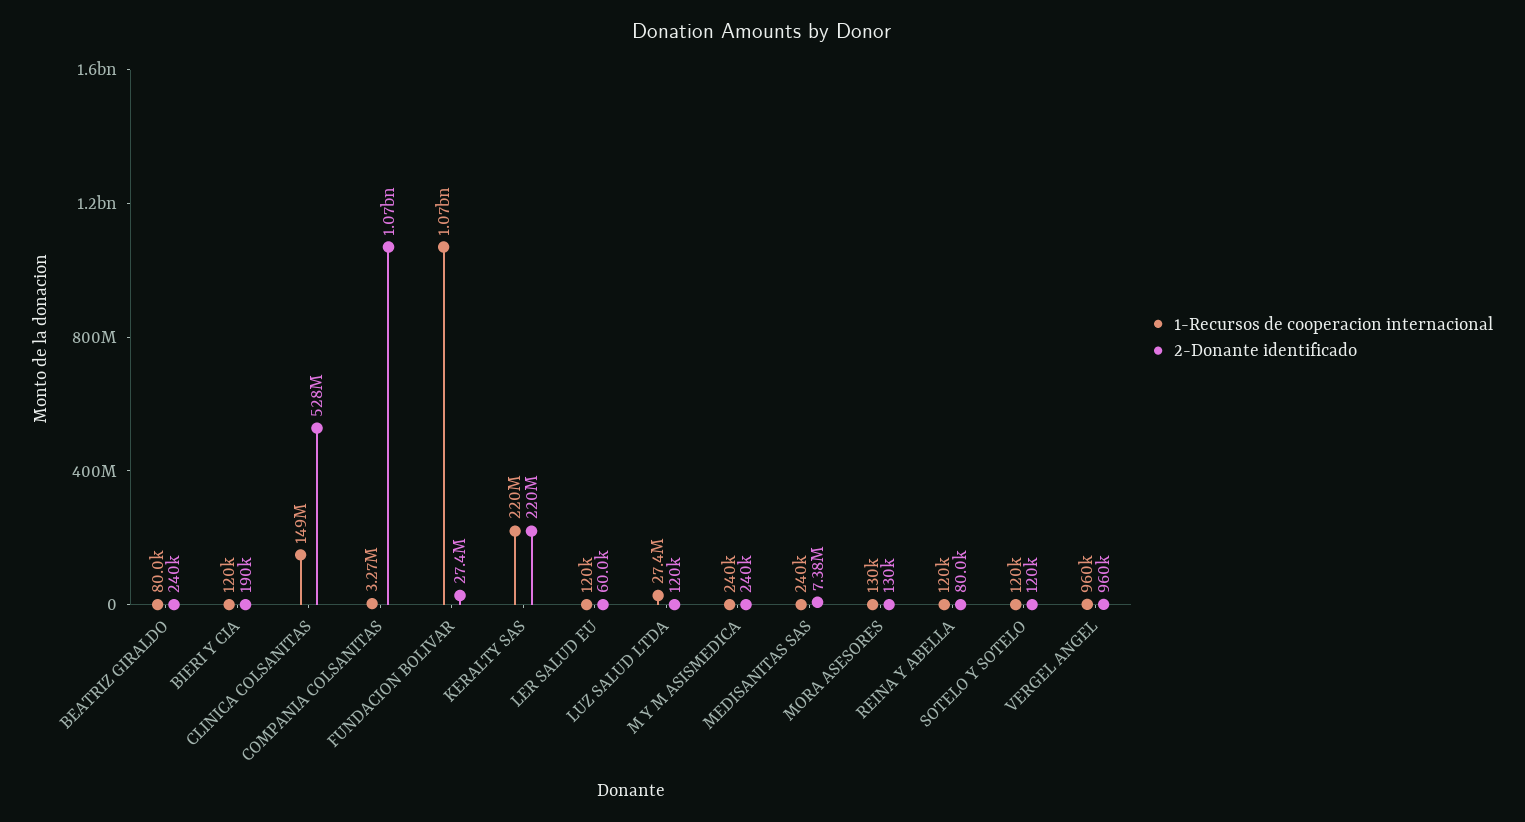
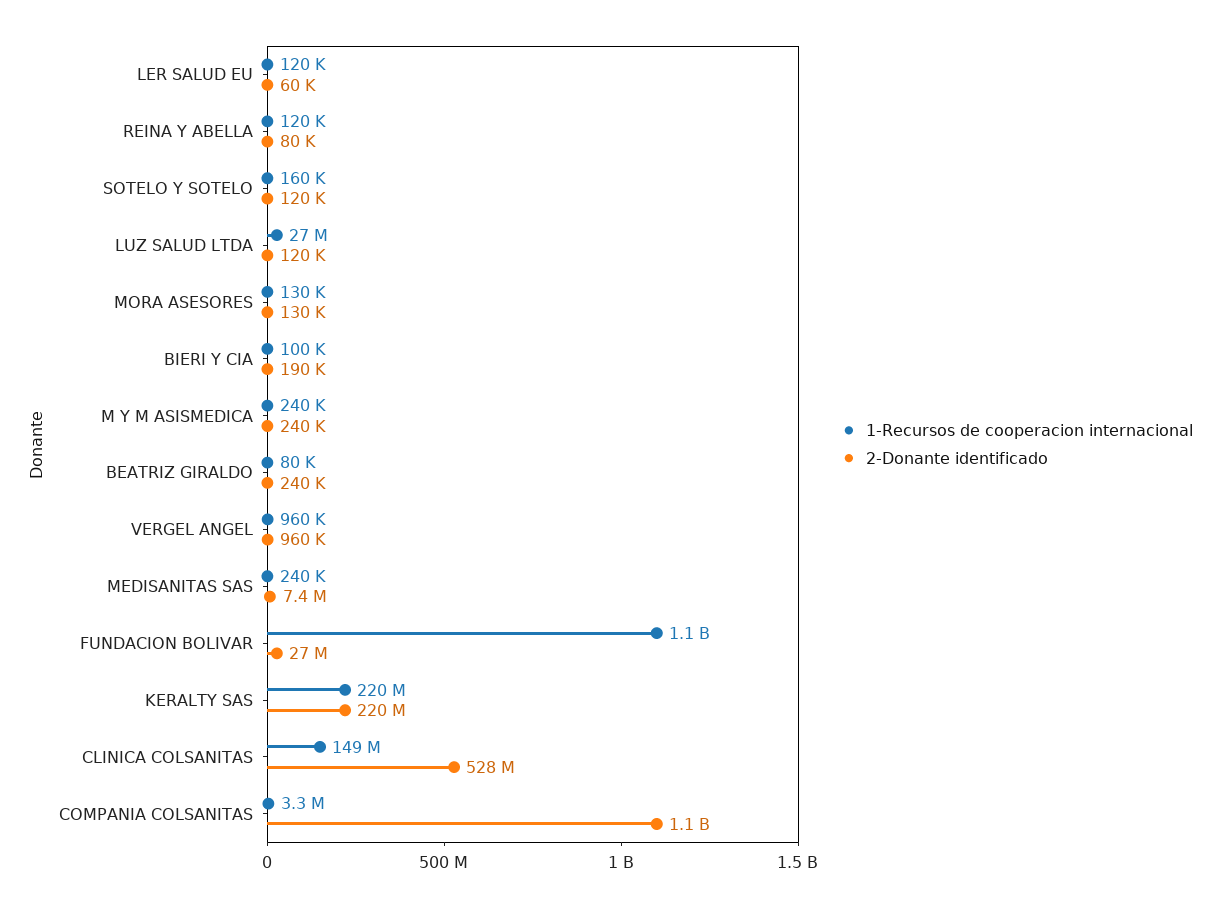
  {
    "1-Recursos de cooperacion internacional": {
      "BEATRIZ GIRALDO": 80000,
-     "BIERI Y CIA": 120000,
+     "BIERI Y CIA": 100000,
      "CLINICA COLSANITAS": 149000000,
      "COMPANIA COLSANITAS": 3270000,
      "FUNDACION BOLIVAR": 1070000000,
      "KERALTY SAS": 220000000,
      "LER SALUD EU": 120000,
      "LUZ SALUD LTDA": 27400000,
      "M Y M ASISMEDICA": 240000,
      "MEDISANITAS SAS": 240000,
      "MORA ASESORES": 130000,
      "REINA Y ABELLA": 120000,
-     "SOTELO Y SOTELO": 120000,
+     "SOTELO Y SOTELO": 160000,
      "VERGEL ANGEL": 960000
    },
    "2-Donante identificado": {
      "BEATRIZ GIRALDO": 240000,
      "BIERI Y CIA": 190000,
      "CLINICA COLSANITAS": 528000000,
      "COMPANIA COLSANITAS": 1070000000,
      "FUNDACION BOLIVAR": 27400000,
      "KERALTY SAS": 220000000,
      "LER SALUD EU": 60000,
      "LUZ SALUD LTDA": 120000,
      "M Y M ASISMEDICA": 240000,
      "MEDISANITAS SAS": 7380000,
      "MORA ASESORES": 130000,
      "REINA Y ABELLA": 80000,
      "SOTELO Y SOTELO": 120000,
      "VERGEL ANGEL": 960000
    }
  }

